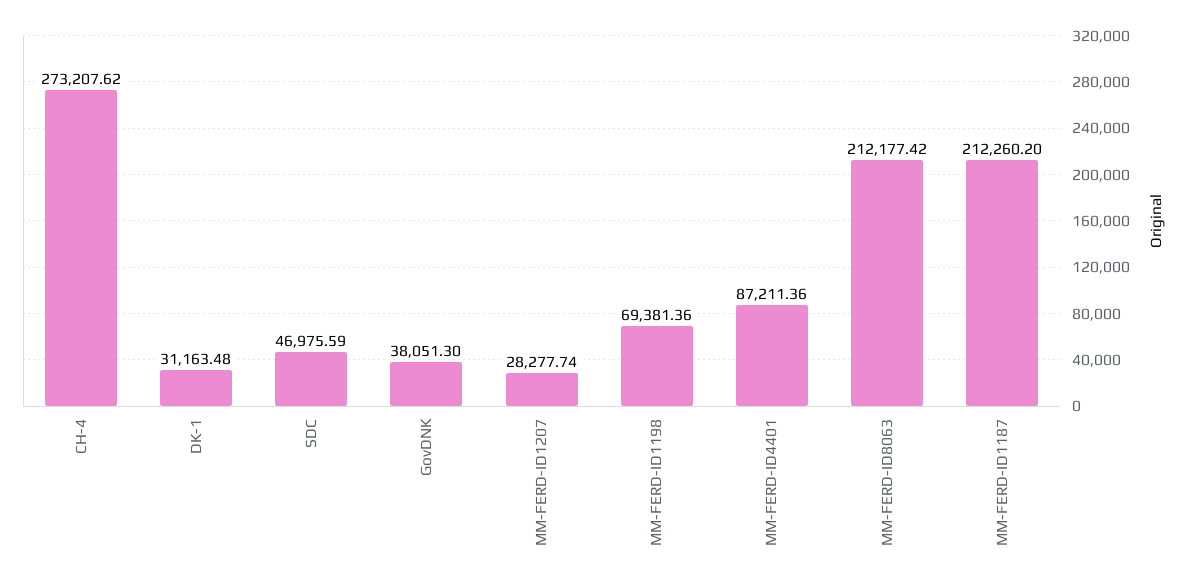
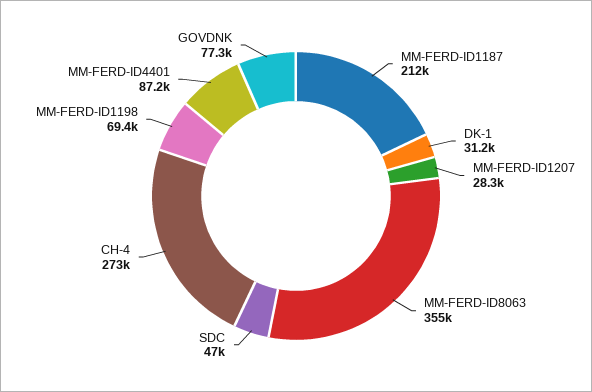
  {
    "CH-4": 273207.62,
    "DK-1": 31163.48,
    "SDC": 46975.59,
-   "GovDNK": 38051.3,
+   "GovDNK": 77300,
    "MM-FERD-ID1207": 28277.74,
    "MM-FERD-ID1198": 69381.36,
    "MM-FERD-ID4401": 87211.36,
-   "MM-FERD-ID8063": 212177.42,
+   "MM-FERD-ID8063": 355000,
    "MM-FERD-ID1187": 212260.2
  }

